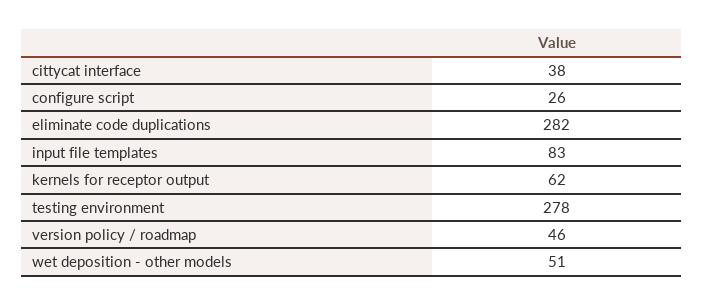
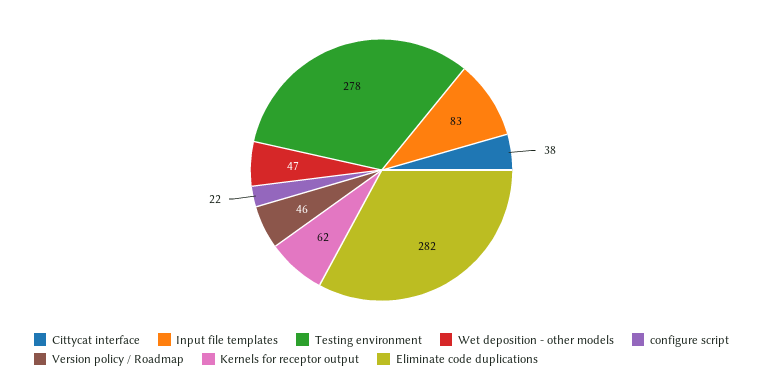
  {
    "cittycat interface": 38,
-   "configure script": 26,
+   "configure script": 22,
    "eliminate code duplications": 282,
    "input file templates": 83,
    "kernels for receptor output": 62,
    "testing environment": 278,
    "version policy / roadmap": 46,
-   "wet deposition - other models": 51
+   "wet deposition - other models": 47
  }

